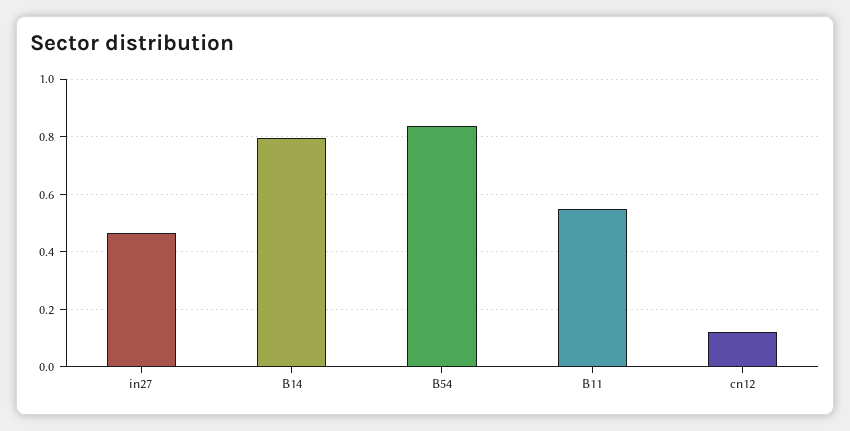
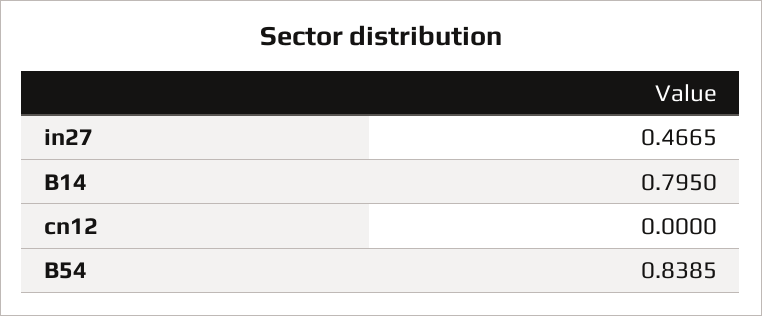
  {
    "in27": 0.4665,
    "B14": 0.795,
    "B54": 0.8385,
-   "B11": 0.55,
-   "cn12": 0.125
+   "cn12": 0
  }

